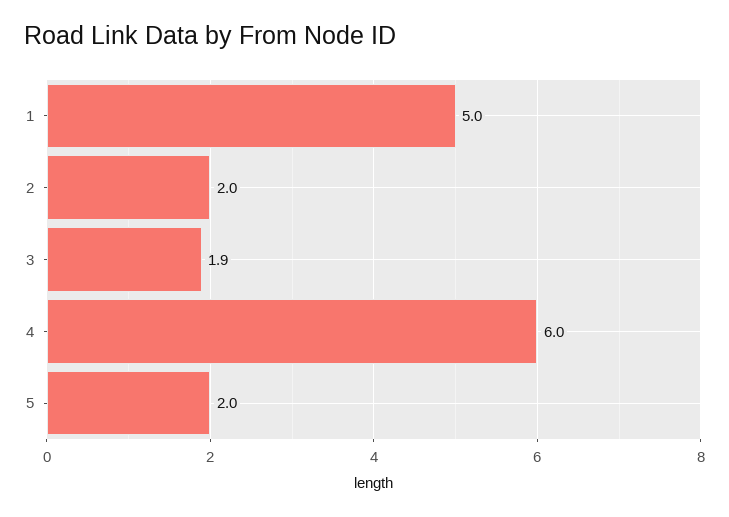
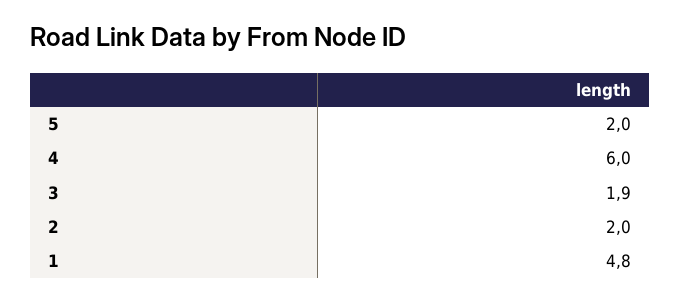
  {
-   "1": 5,
+   "1": 4.8,
    "2": 2,
    "3": 1.9,
    "4": 6,
    "5": 2
  }

